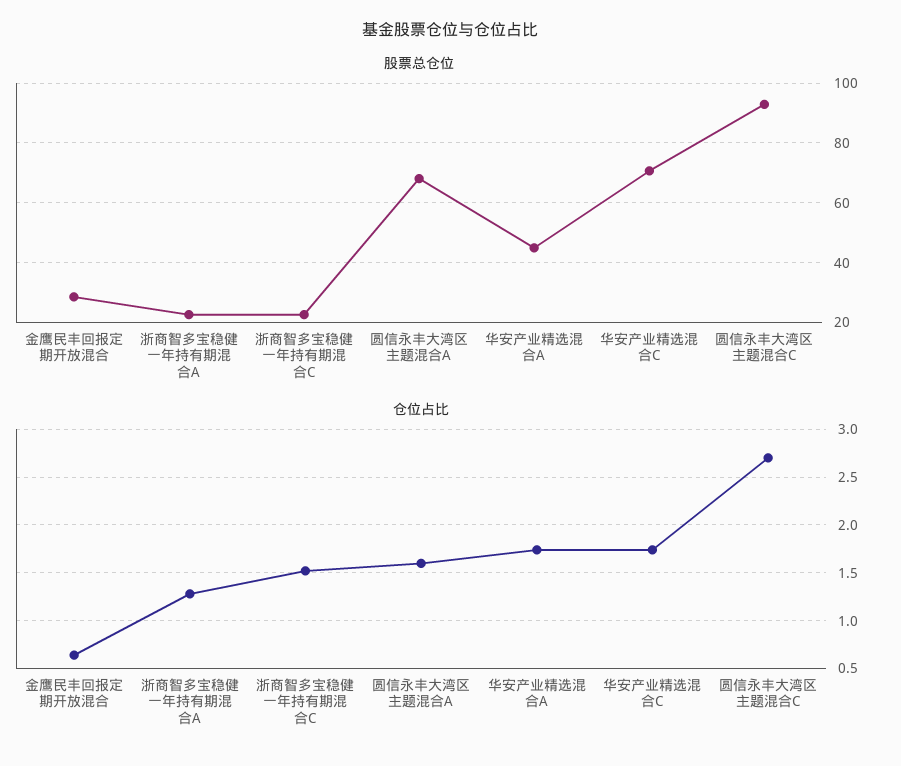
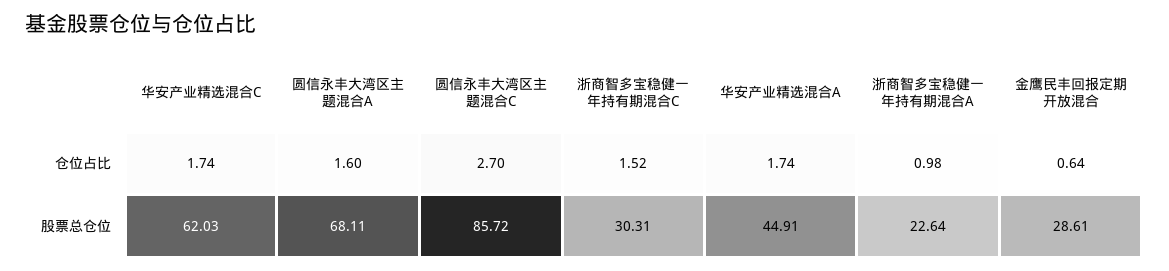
  {
    "股票总仓位": {
      "金鹰民丰回报定期开放混合": 28.61,
      "浙商智多宝稳健一年持有期混合A": 22.64,
-     "浙商智多宝稳健一年持有期混合C": 22.5,
+     "浙商智多宝稳健一年持有期混合C": 30.31,
      "圆信永丰大湾区主题混合A": 68.11,
      "华安产业精选混合A": 44.91,
-     "华安产业精选混合C": 70,
+     "华安产业精选混合C": 62.03,
-     "圆信永丰大湾区主题混合C": 92.5
+     "圆信永丰大湾区主题混合C": 85.72
    },
    "仓位占比": {
      "金鹰民丰回报定期开放混合": 0.64,
-     "浙商智多宝稳健一年持有期混合A": 1.3,
+     "浙商智多宝稳健一年持有期混合A": 0.98,
      "浙商智多宝稳健一年持有期混合C": 1.52,
      "圆信永丰大湾区主题混合A": 1.6,
      "华安产业精选混合A": 1.74,
      "华安产业精选混合C": 1.74,
      "圆信永丰大湾区主题混合C": 2.7
    }
  }

